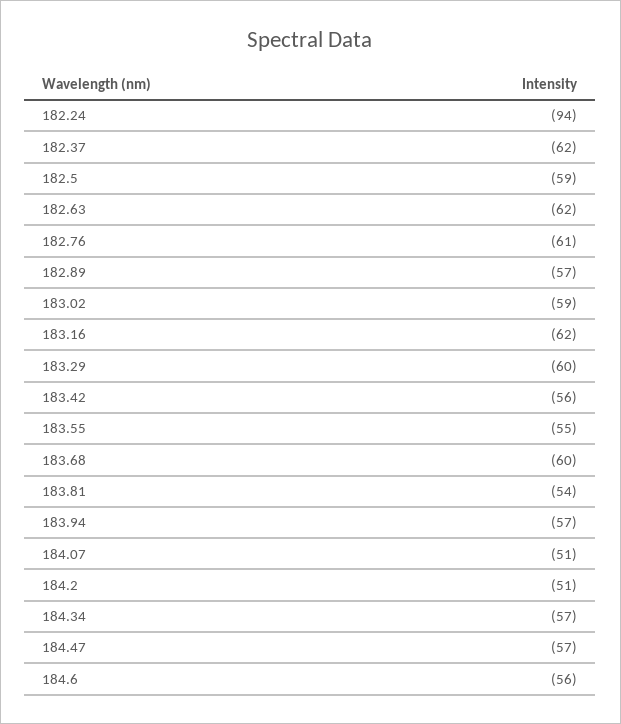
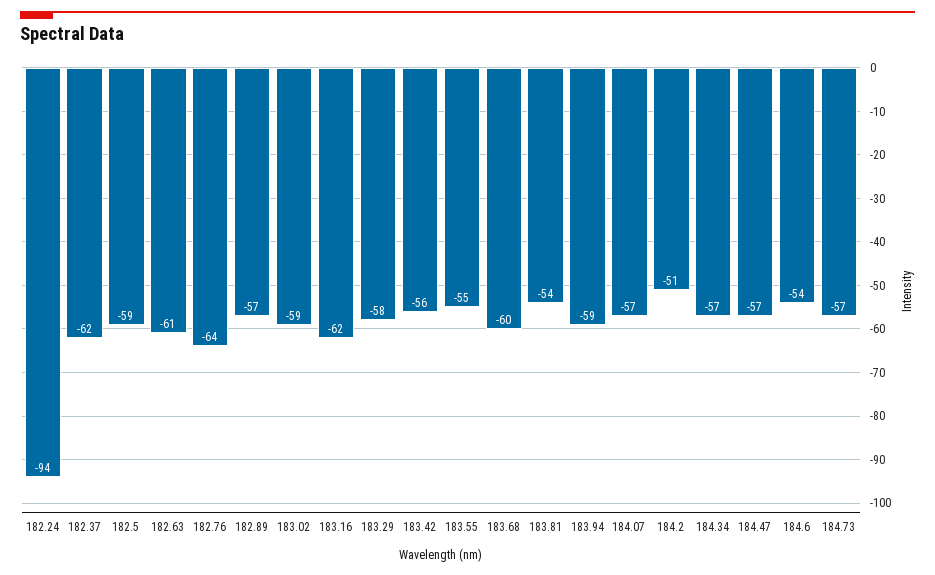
  {
    "182.24": -94,
    "182.37": -62,
    "182.5": -59,
-   "182.63": -62,
+   "182.63": -61,
-   "182.76": -61,
+   "182.76": -64,
    "182.89": -57,
    "183.02": -59,
    "183.16": -62,
-   "183.29": -60,
+   "183.29": -58,
    "183.42": -56,
    "183.55": -55,
    "183.68": -60,
    "183.81": -54,
-   "183.94": -57,
+   "183.94": -59,
-   "184.07": -51,
+   "184.07": -57,
    "184.2": -51,
    "184.34": -57,
    "184.47": -57,
-   "184.6": -56
+   "184.6": -54,
+   "184.73": -57
  }

